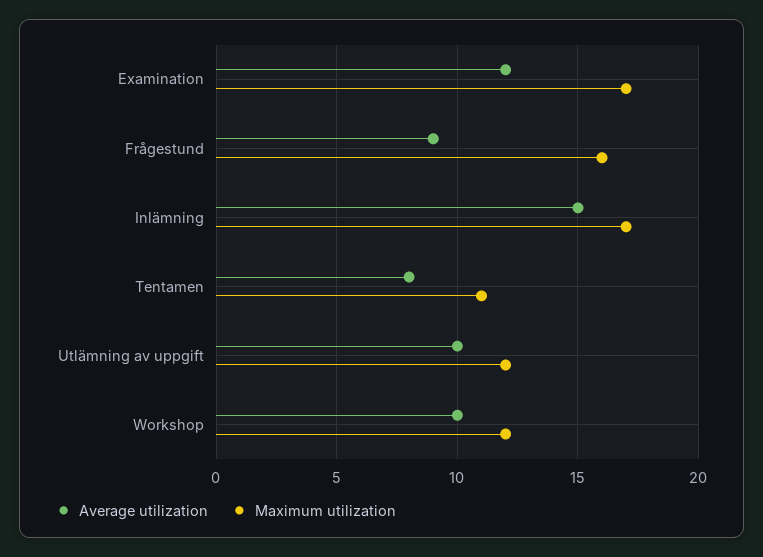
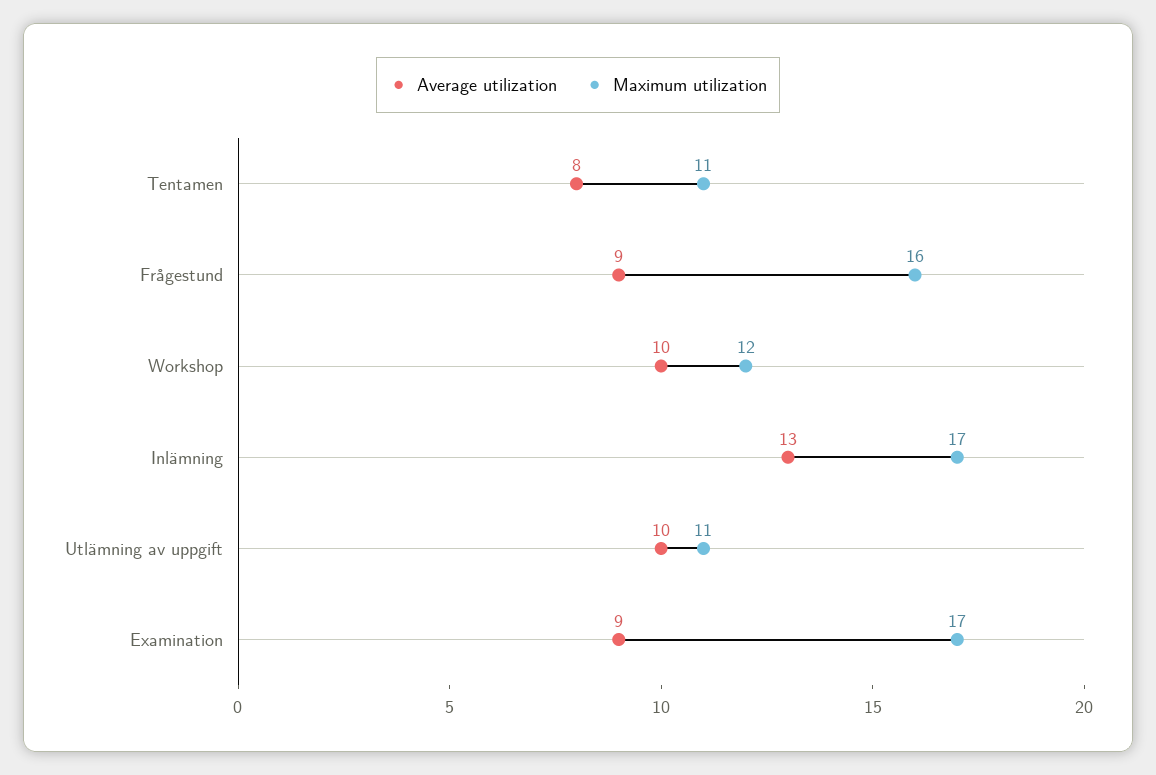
  {
    "Average utilization": {
-     "Examination": 12,
+     "Examination": 9,
      "Frågestund": 9,
-     "Inlämning": 15,
+     "Inlämning": 13,
      "Tentamen": 8,
      "Utlämning av uppgift": 10,
      "Workshop": 10
    },
    "Maximum utilization": {
      "Examination": 17,
      "Frågestund": 16,
      "Inlämning": 17,
      "Tentamen": 11,
-     "Utlämning av uppgift": 12,
+     "Utlämning av uppgift": 11,
      "Workshop": 12
    }
  }

